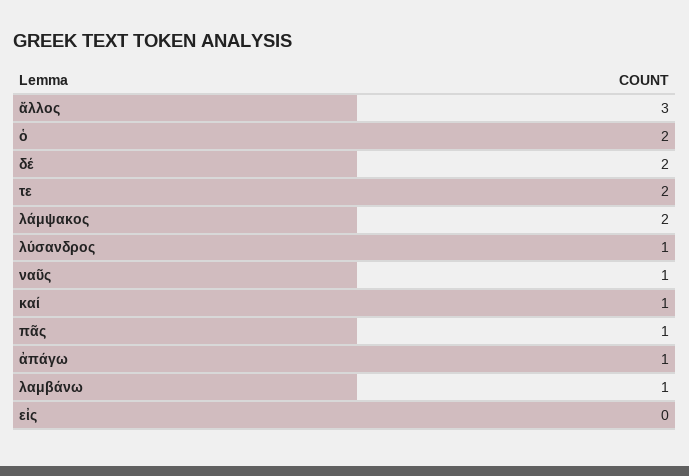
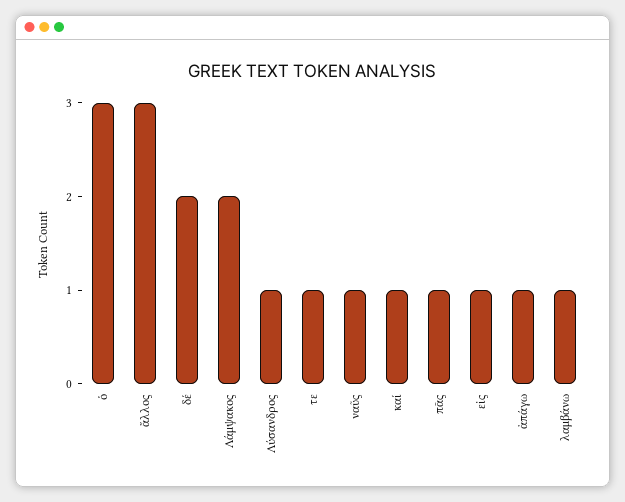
  {
    "ἄλλος": 3,
-   "ὁ": 2,
+   "ὁ": 3,
    "δέ": 2,
-   "τε": 2,
+   "τε": 1,
    "λάμψακος": 2,
    "λύσανδρος": 1,
    "ναῦς": 1,
    "καί": 1,
    "πᾶς": 1,
    "ἀπάγω": 1,
    "λαμβάνω": 1,
-   "εἰς": 0
+   "εἰς": 1
  }

